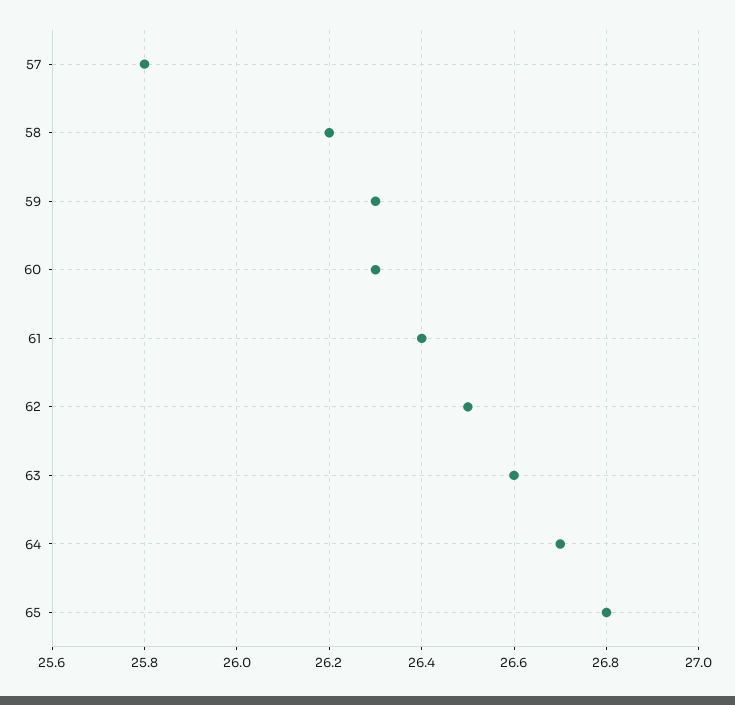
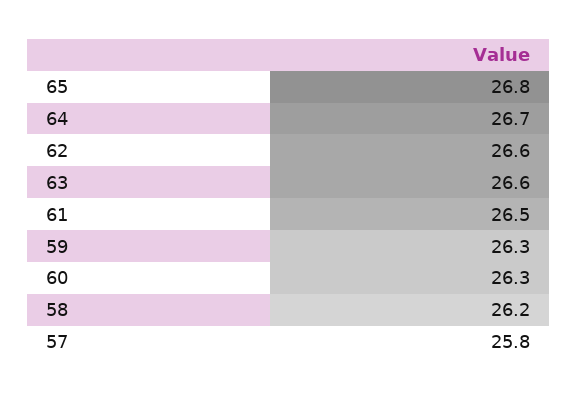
  {
    "57": 25.8,
    "58": 26.2,
    "59": 26.3,
    "60": 26.3,
-   "61": 26.4,
+   "61": 26.5,
-   "62": 26.5,
+   "62": 26.6,
    "63": 26.6,
    "64": 26.7,
    "65": 26.8
  }

